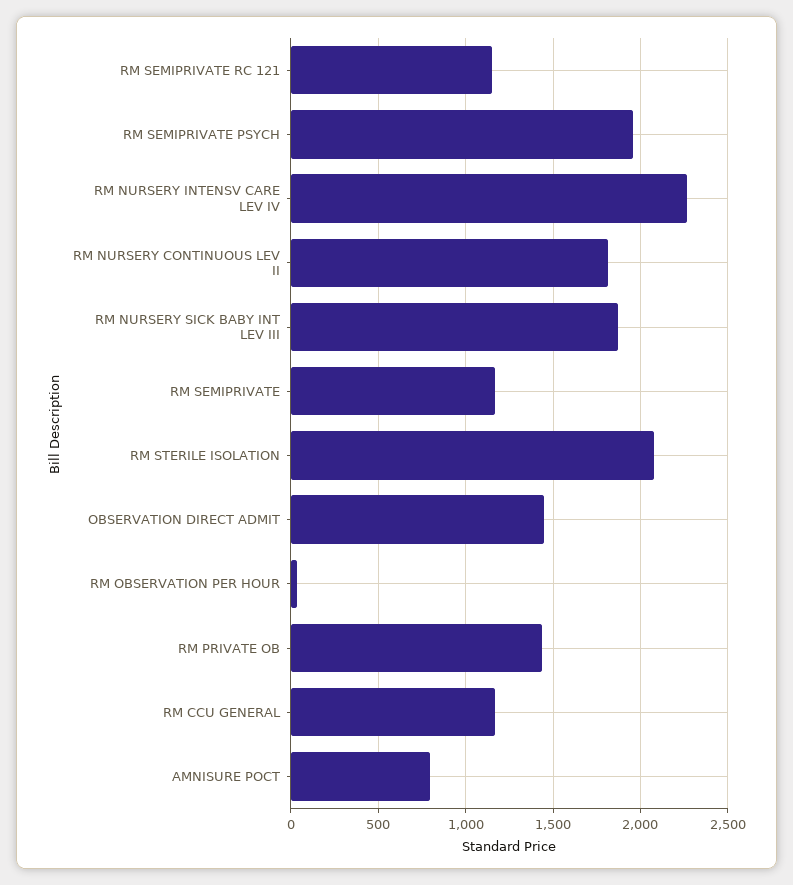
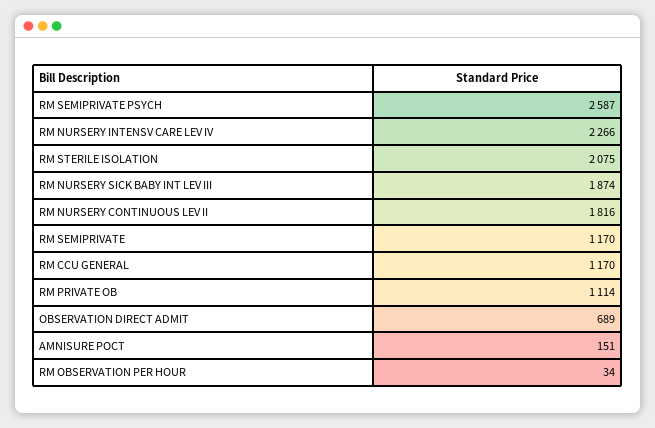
  {
-   "RM SEMIPRIVATE RC 121": 1150,
-   "RM SEMIPRIVATE PSYCH": 1950,
+   "RM SEMIPRIVATE PSYCH": 2587,
    "RM NURSERY INTENSV CARE LEV IV": 2266,
    "RM NURSERY CONTINUOUS LEV II": 1816,
    "RM NURSERY SICK BABY INT LEV III": 1874,
    "RM SEMIPRIVATE": 1170,
    "RM STERILE ISOLATION": 2075,
-   "OBSERVATION DIRECT ADMIT": 1450,
+   "OBSERVATION DIRECT ADMIT": 689,
    "RM OBSERVATION PER HOUR": 34,
-   "RM PRIVATE OB": 1450,
+   "RM PRIVATE OB": 1114,
    "RM CCU GENERAL": 1170,
-   "AMNISURE POCT": 800
+   "AMNISURE POCT": 151
  }

